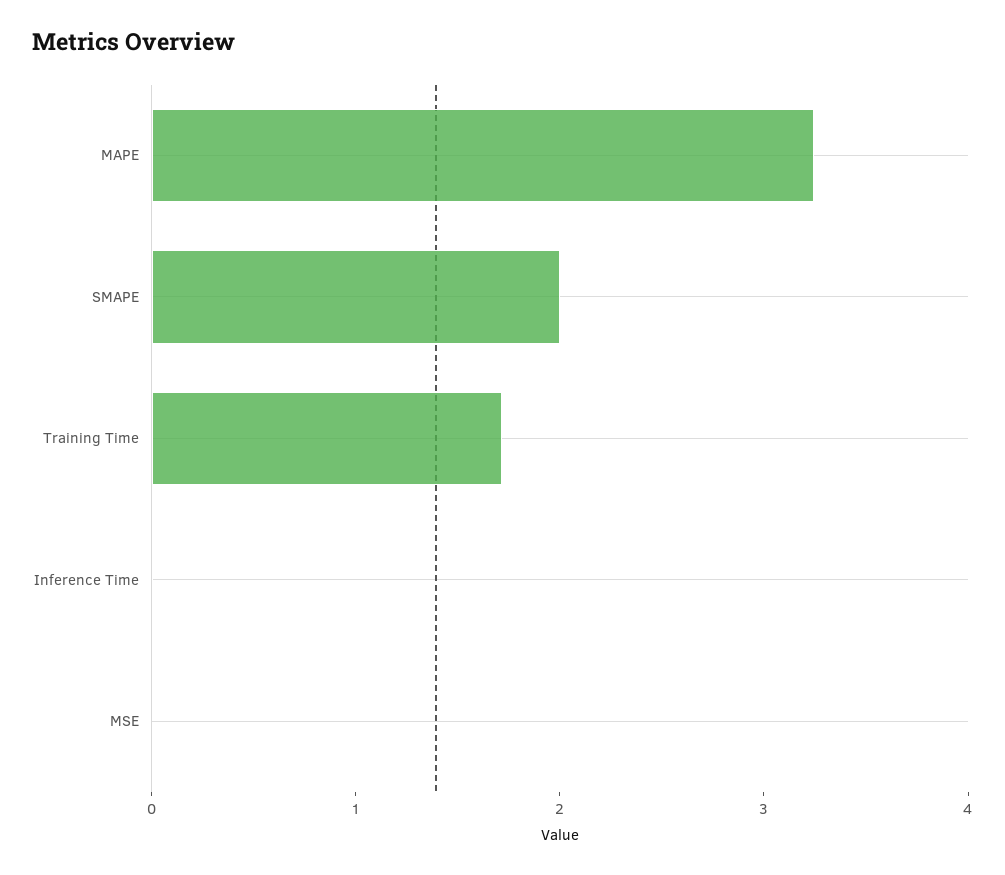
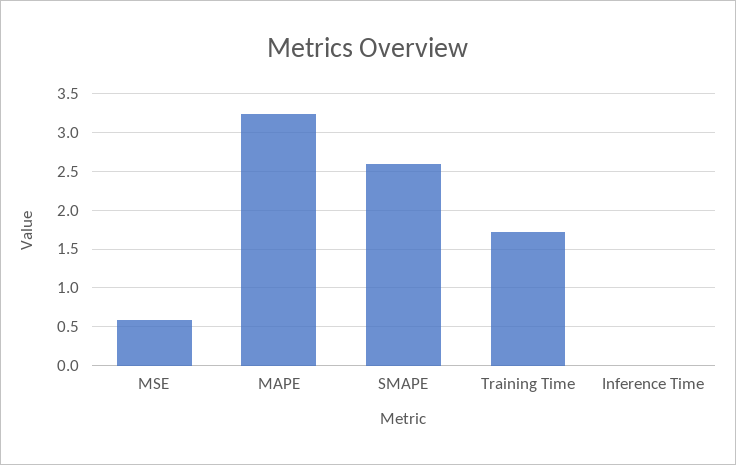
  {
    "MAPE": 3.2,
-   "SMAPE": 2,
+   "SMAPE": 2.6,
    "Training Time": 1.7,
    "Inference Time": 0,
-   "MSE": 0
+   "MSE": 0.6
  }

